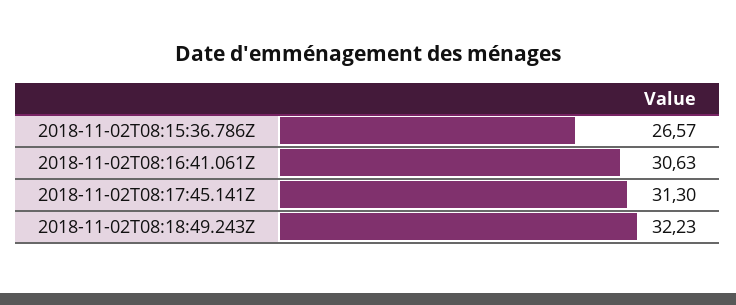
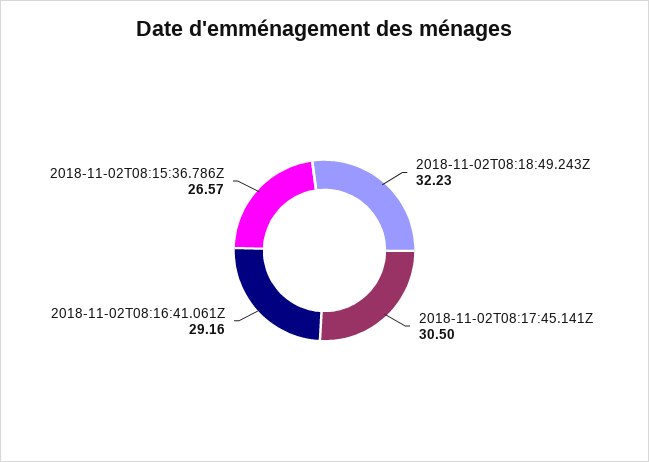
  {
    "2018-11-02T08:15:36.786Z": 26.57,
-   "2018-11-02T08:16:41.061Z": 30.63,
+   "2018-11-02T08:16:41.061Z": 29.16,
-   "2018-11-02T08:17:45.141Z": 31.3,
+   "2018-11-02T08:17:45.141Z": 30.5,
    "2018-11-02T08:18:49.243Z": 32.23
  }

